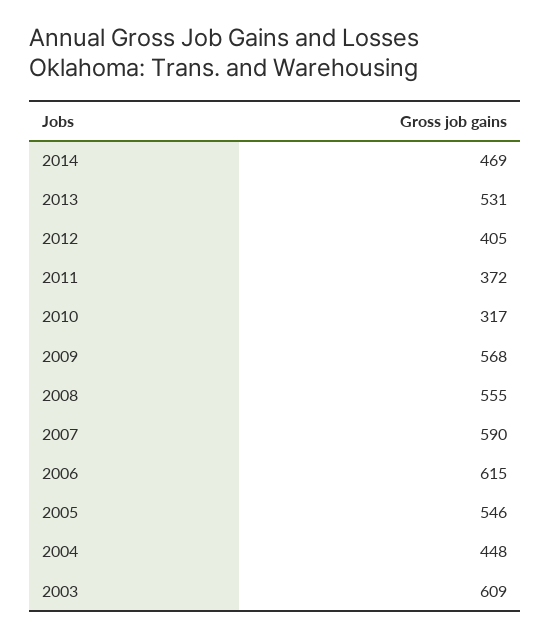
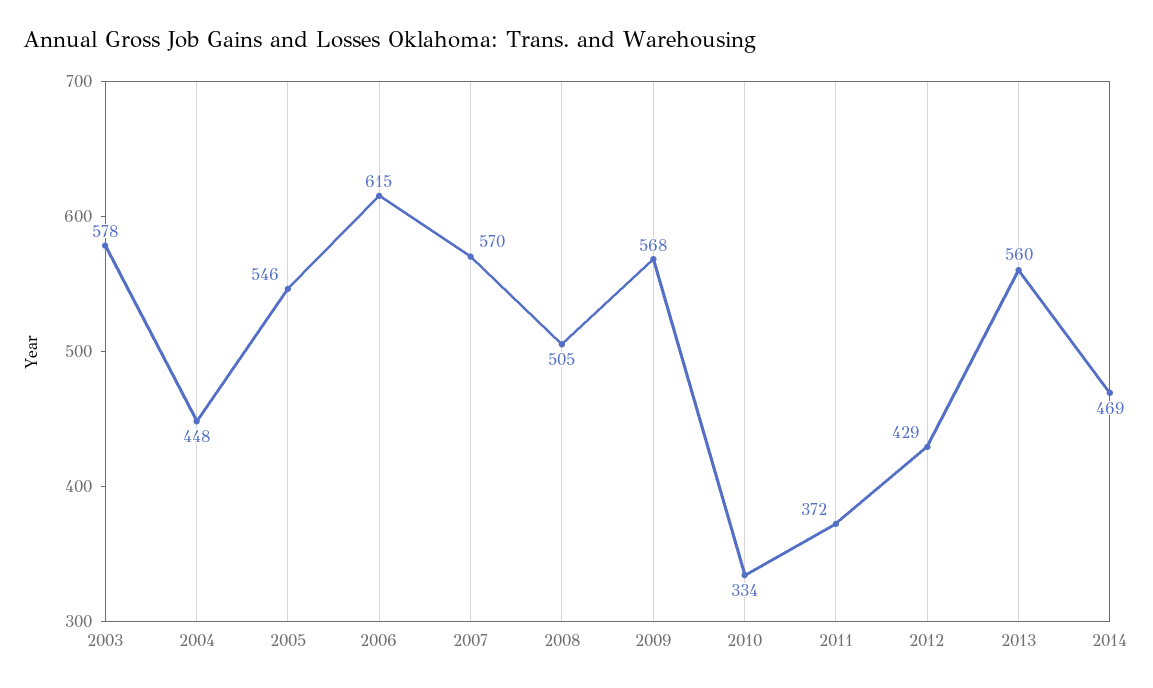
  {
    "2014": 469,
-   "2013": 531,
+   "2013": 560,
-   "2012": 405,
+   "2012": 429,
    "2011": 372,
-   "2010": 317,
+   "2010": 334,
    "2009": 568,
-   "2008": 555,
+   "2008": 505,
-   "2007": 590,
+   "2007": 570,
    "2006": 615,
    "2005": 546,
    "2004": 448,
-   "2003": 609
+   "2003": 578
  }

